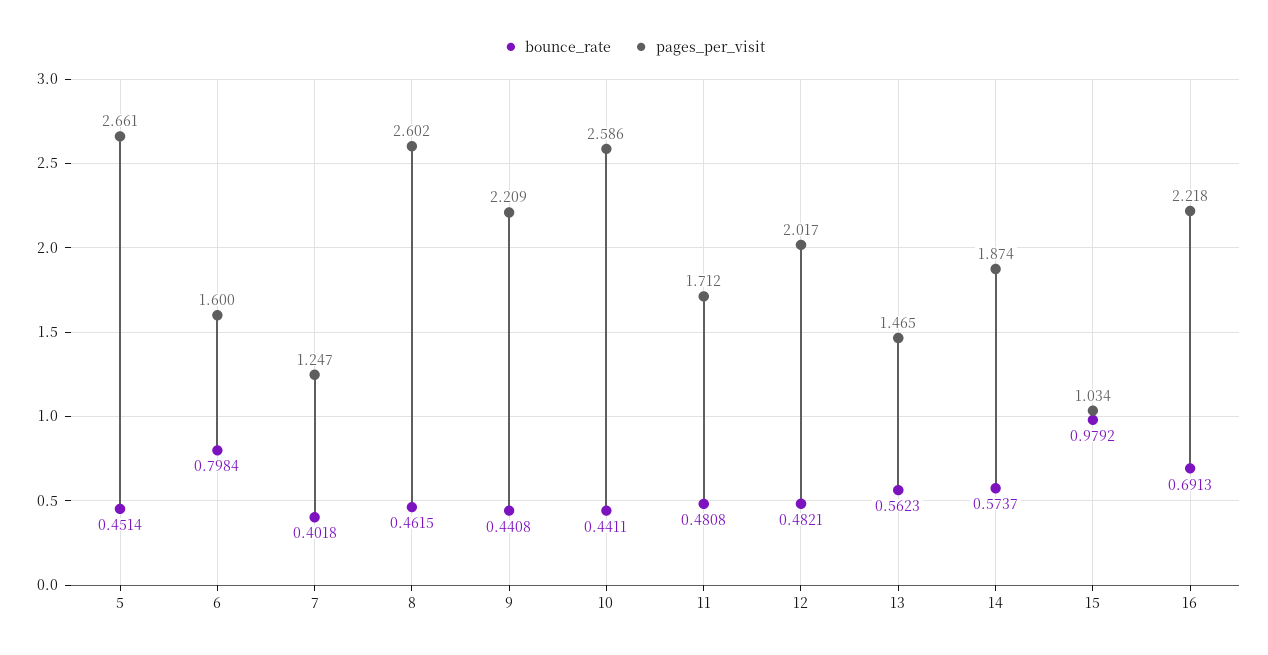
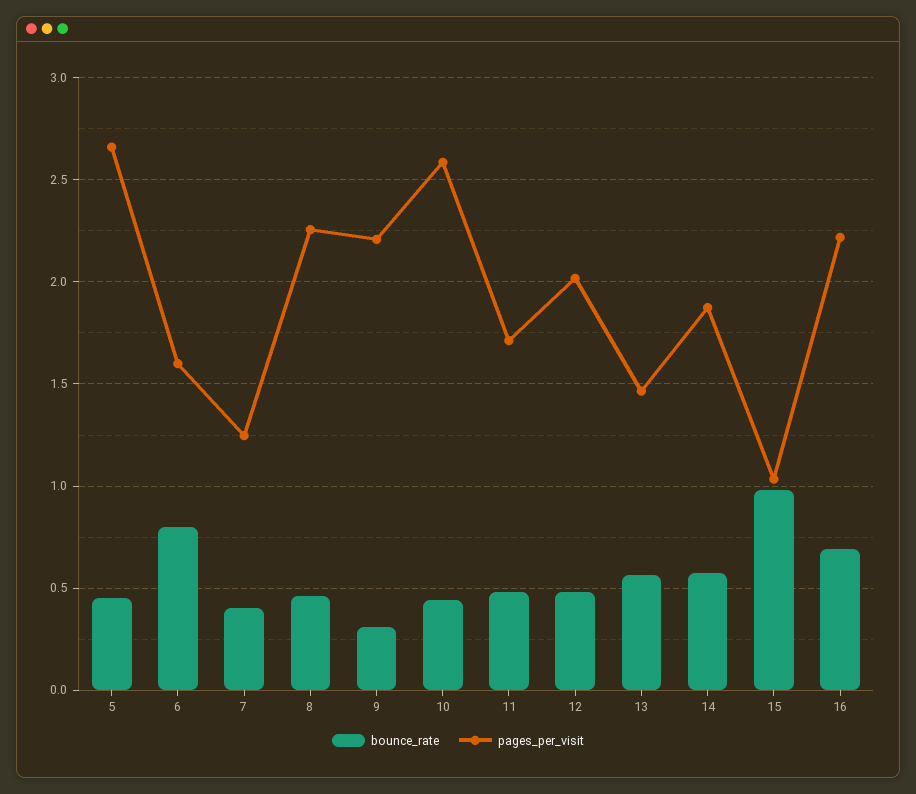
  {
    "bounce_rate": {
      "5": 0.4514,
      "6": 0.7984,
      "7": 0.4018,
      "8": 0.4615,
-     "9": 0.4408,
+     "9": 0.3,
      "10": 0.4411,
      "11": 0.4808,
      "12": 0.4821,
      "13": 0.5623,
      "14": 0.5737,
      "15": 0.9792,
      "16": 0.6913
    },
    "pages_per_visit": {
      "5": 2.661,
      "6": 1.6,
      "7": 1.247,
-     "8": 2.602,
+     "8": 2.25,
      "9": 2.209,
      "10": 2.586,
      "11": 1.712,
      "12": 2.017,
      "13": 1.465,
      "14": 1.874,
      "15": 1.034,
      "16": 2.218
    }
  }

